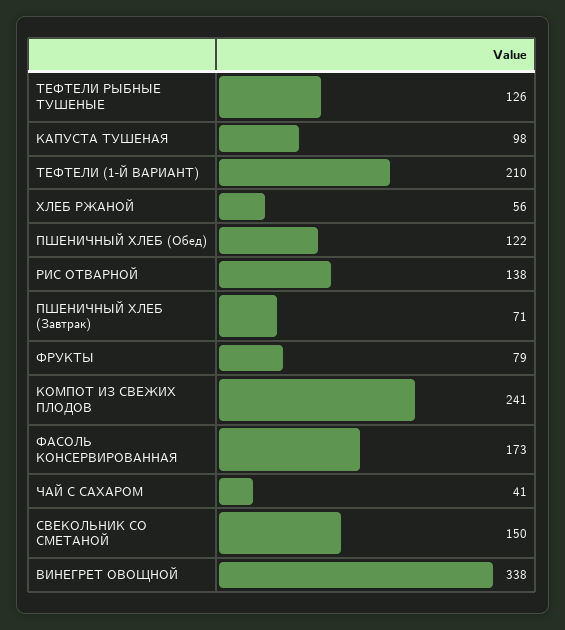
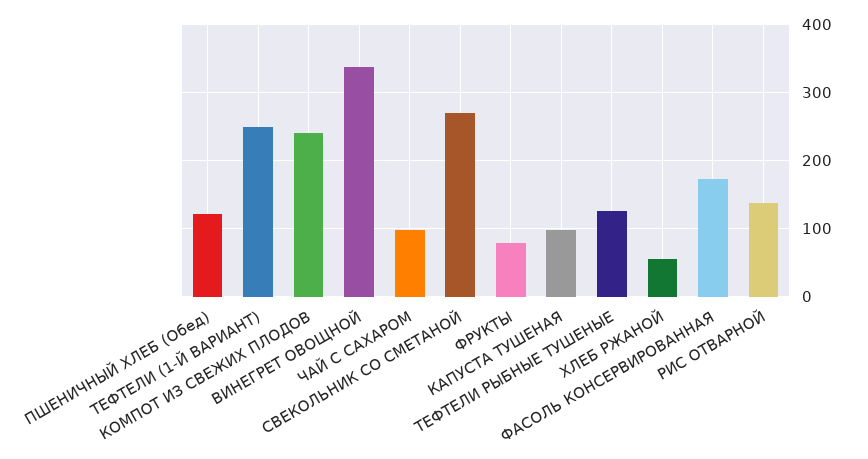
  {
    "ТЕФТЕЛИ РЫБНЫЕ ТУШЕНЫЕ": 126,
    "КАПУСТА ТУШЕНАЯ": 98,
-   "ТЕФТЕЛИ (1-Й ВАРИАНТ)": 210,
+   "ТЕФТЕЛИ (1-Й ВАРИАНТ)": 250,
    "ХЛЕБ РЖАНОЙ": 56,
    "ПШЕНИЧНЫЙ ХЛЕБ (Обед)": 122,
    "РИС ОТВАРНОЙ": 138,
-   "ПШЕНИЧНЫЙ ХЛЕБ (Завтрак)": 71,
    "ФРУКТЫ": 79,
    "КОМПОТ ИЗ СВЕЖИХ ПЛОДОВ": 241,
    "ФАСОЛЬ КОНСЕРВИРОВАННАЯ": 173,
-   "ЧАЙ С САХАРОМ": 41,
+   "ЧАЙ С САХАРОМ": 100,
-   "СВЕКОЛЬНИК СО СМЕТАНОЙ": 150,
+   "СВЕКОЛЬНИК СО СМЕТАНОЙ": 270,
    "ВИНЕГРЕТ ОВОЩНОЙ": 338
  }

